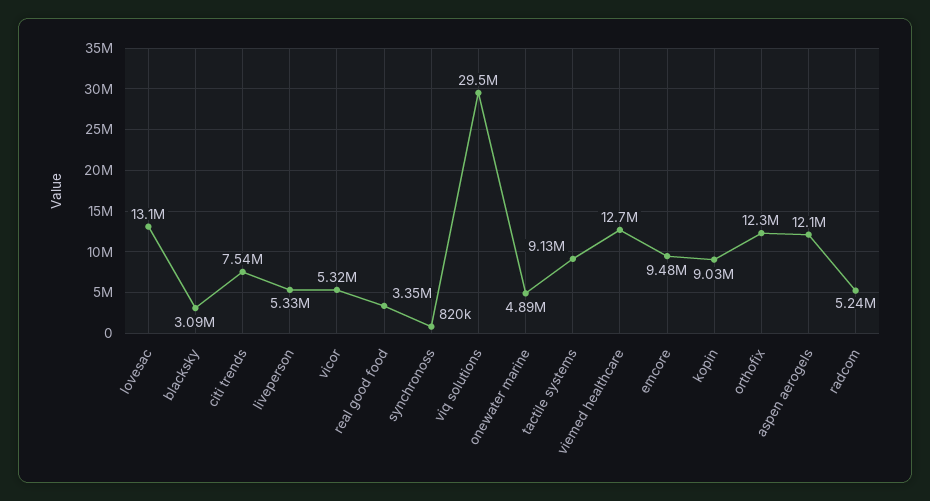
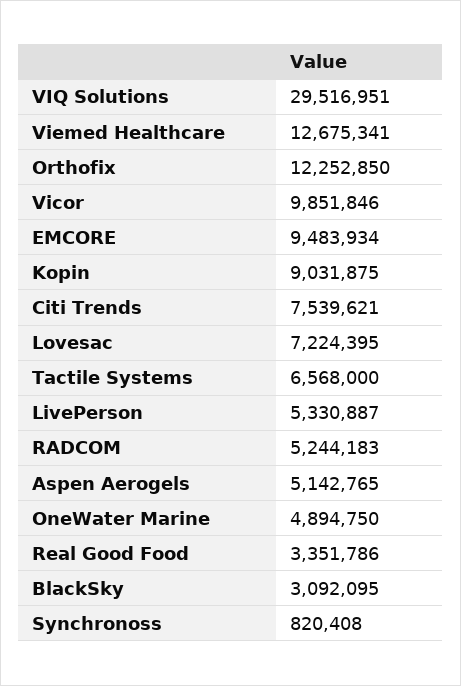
  {
-   "lovesac": 13100000,
+   "lovesac": 7224395,
    "blacksky": 3092095,
    "citi trends": 7539621,
    "liveperson": 5330887,
-   "vicor": 5320000,
+   "vicor": 9851846,
    "real good food": 3351786,
    "synchronoss": 820408,
    "viq solutions": 29516951,
    "onewater marine": 4894750,
-   "tactile systems": 9130000,
+   "tactile systems": 6568000,
    "viemed healthcare": 12675341,
    "emcore": 9483934,
    "kopin": 9031875,
    "orthofix": 12252850,
-   "aspen aerogels": 12100000,
+   "aspen aerogels": 5142765,
    "radcom": 5244183
  }

